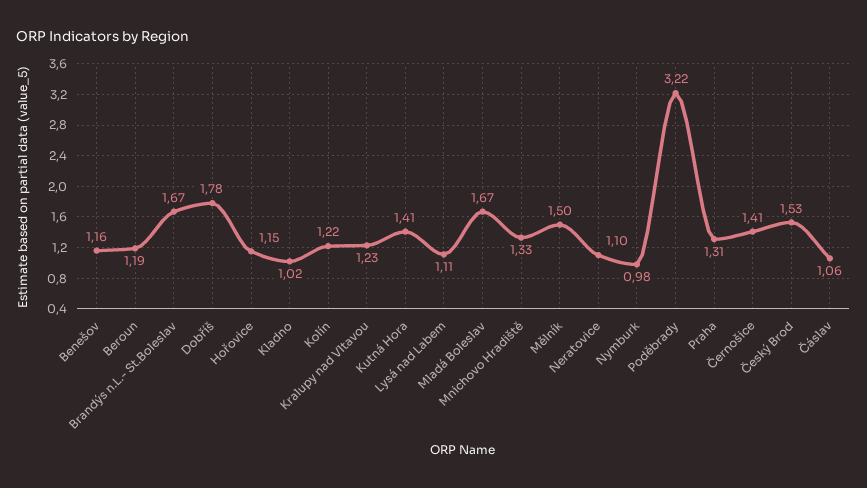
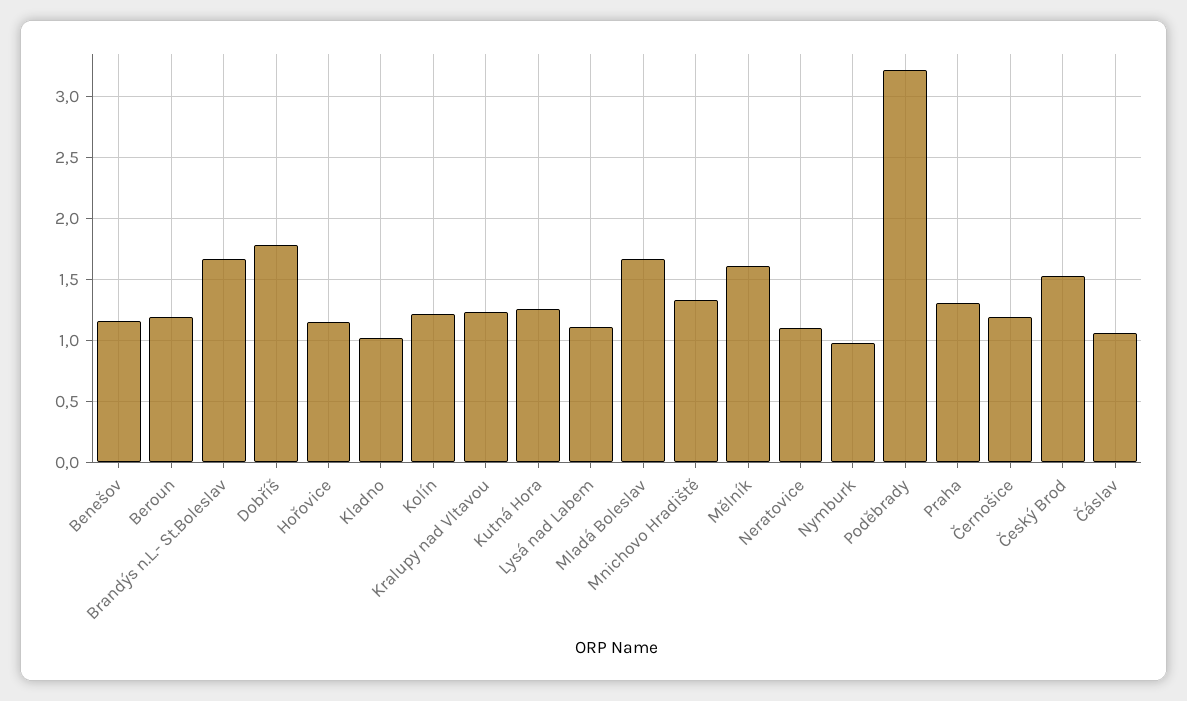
  {
    "Benešov": 1.16,
    "Beroun": 1.19,
    "Brandýs n.L.- St.Boleslav": 1.67,
    "Dobříš": 1.78,
    "Hořovice": 1.15,
    "Kladno": 1.02,
    "Kolín": 1.22,
    "Kralupy nad Vltavou": 1.23,
-   "Kutná Hora": 1.41,
+   "Kutná Hora": 1.25,
    "Lysá nad Labem": 1.11,
    "Mladá Boleslav": 1.67,
    "Mnichovo Hradiště": 1.33,
-   "Mělník": 1.5,
+   "Mělník": 1.6,
    "Neratovice": 1.1,
    "Nymburk": 0.98,
    "Poděbrady": 3.22,
    "Praha": 1.31,
-   "Černošice": 1.41,
+   "Černošice": 1.2,
    "Český Brod": 1.53,
    "Čáslav": 1.06
  }

